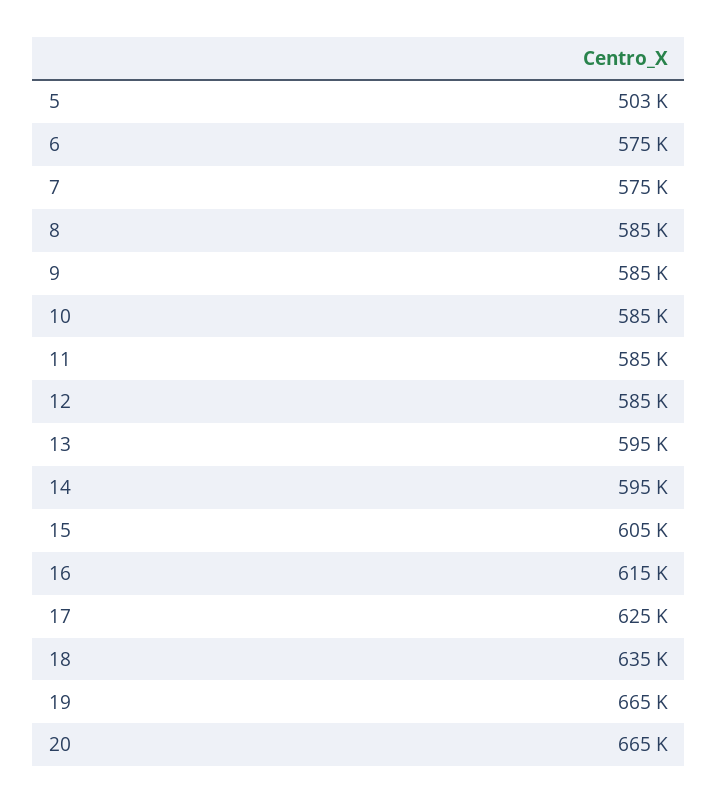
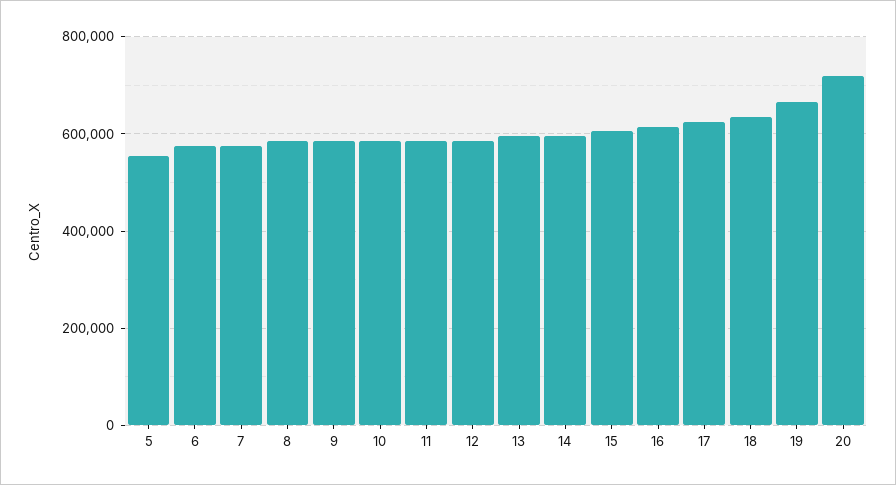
  {
-   "5": 503000,
+   "5": 560000,
    "6": 575000,
    "7": 575000,
    "8": 585000,
    "9": 585000,
    "10": 585000,
    "11": 585000,
    "12": 585000,
    "13": 595000,
    "14": 595000,
    "15": 605000,
    "16": 615000,
    "17": 625000,
    "18": 635000,
    "19": 665000,
-   "20": 665000
+   "20": 720000
  }

